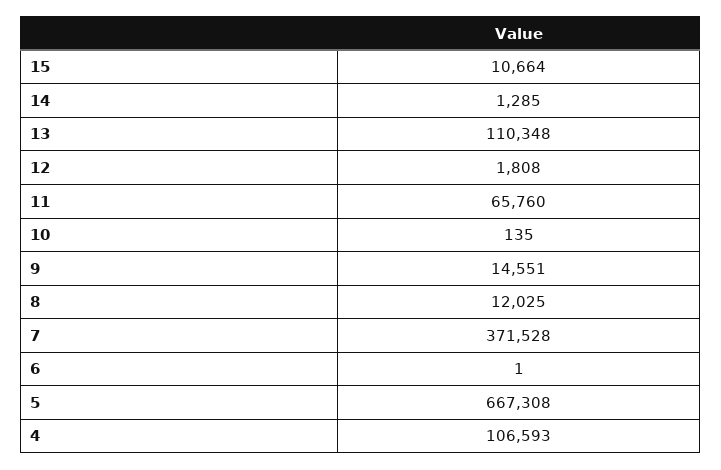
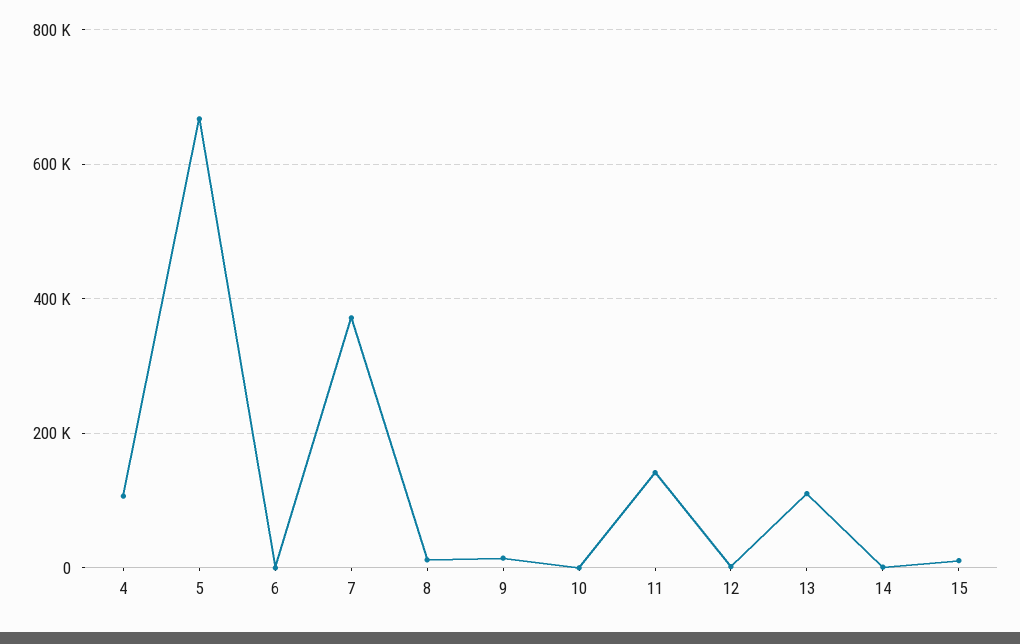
  {
    "15": 10664,
    "14": 1285,
    "13": 110348,
    "12": 1808,
-   "11": 65760,
+   "11": 140000,
    "10": 135,
    "9": 14551,
    "8": 12025,
    "7": 371528,
    "6": 1,
    "5": 667308,
    "4": 106593
  }

